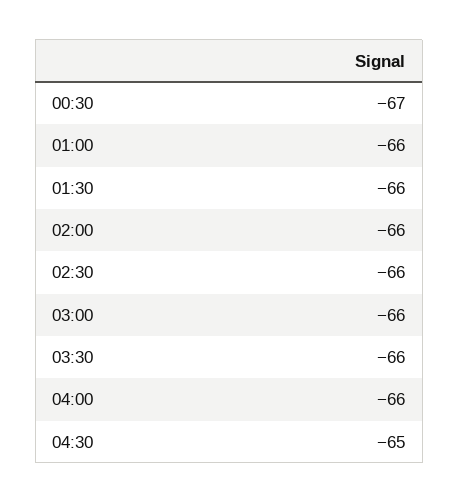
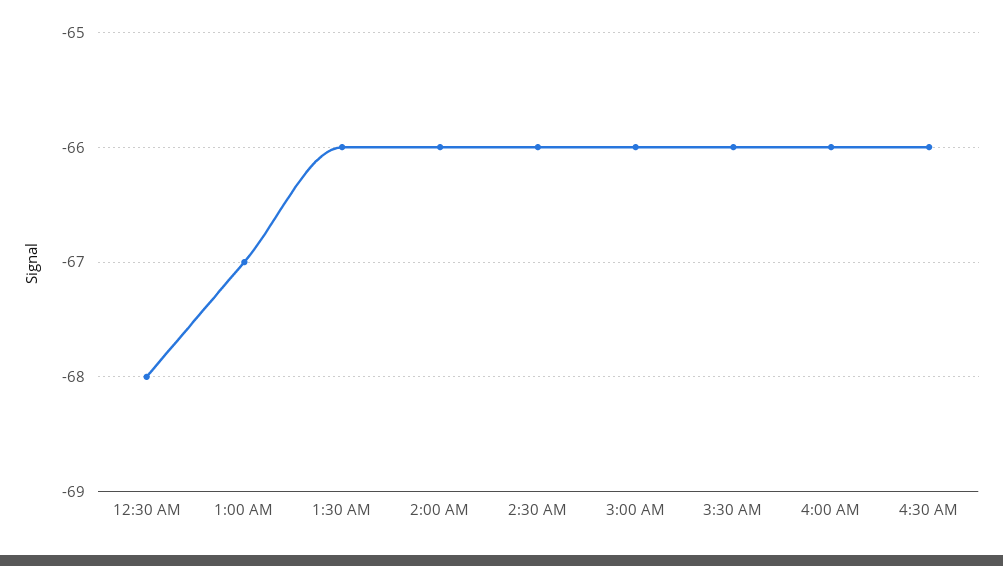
  {
-   "00:30": -67,
+   "00:30": -68,
-   "01:00": -66,
+   "01:00": -67,
    "01:30": -66,
    "02:00": -66,
    "02:30": -66,
    "03:00": -66,
    "03:30": -66,
    "04:00": -66,
-   "04:30": -65
+   "04:30": -66
  }

